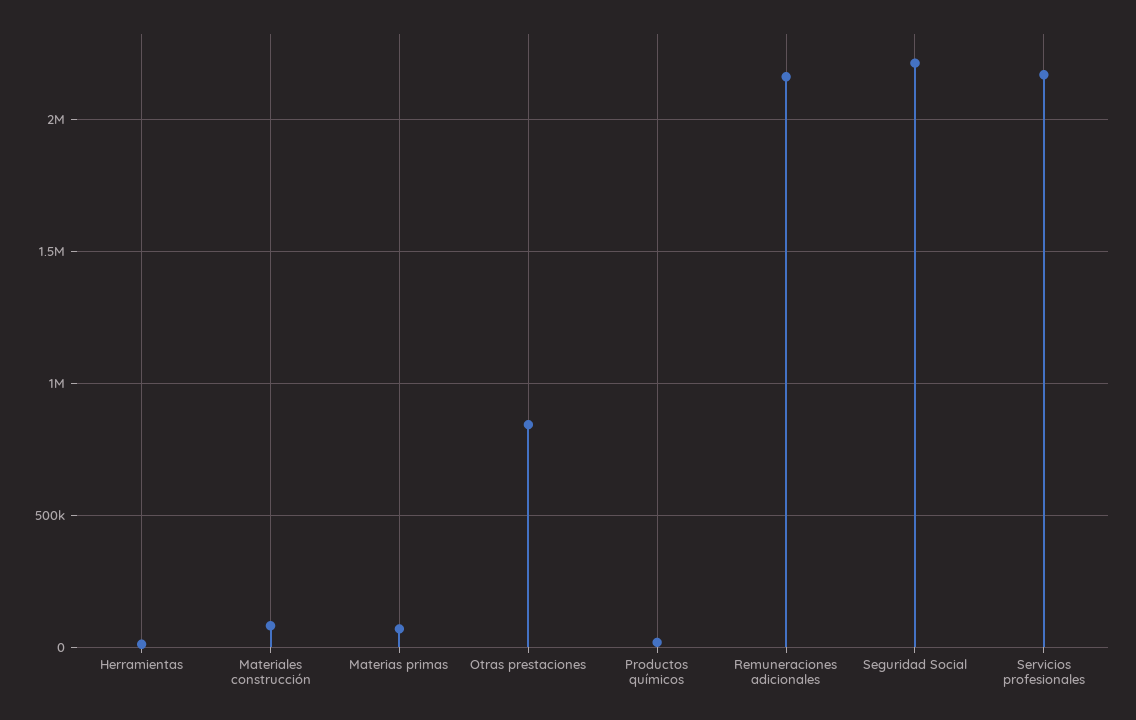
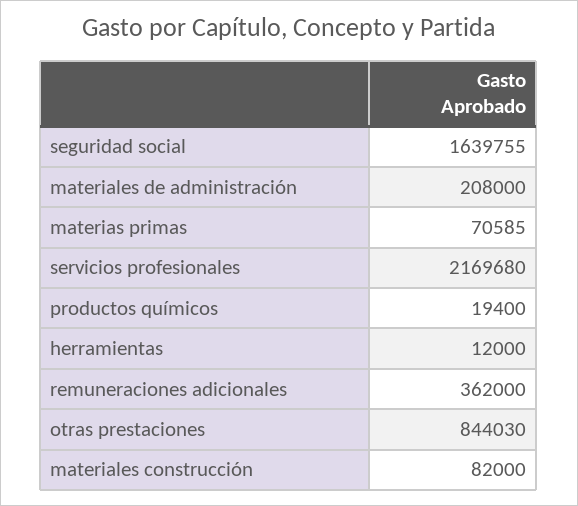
  {
    "Herramientas": 12000,
    "Materiales construcción": 82000,
    "Materias primas": 70585,
    "Otras prestaciones": 844030,
    "Productos químicos": 19400,
-   "Remuneraciones adicionales": 2150000,
+   "Remuneraciones adicionales": 362000,
-   "Seguridad Social": 2200000,
+   "Seguridad Social": 1639755,
-   "Servicios profesionales": 2169680
+   "Servicios profesionales": 2169680,
+   "materiales de administración": 208000
  }

